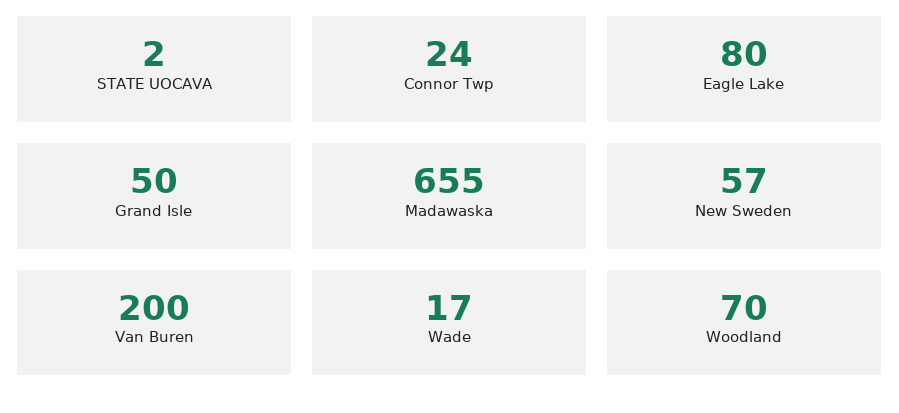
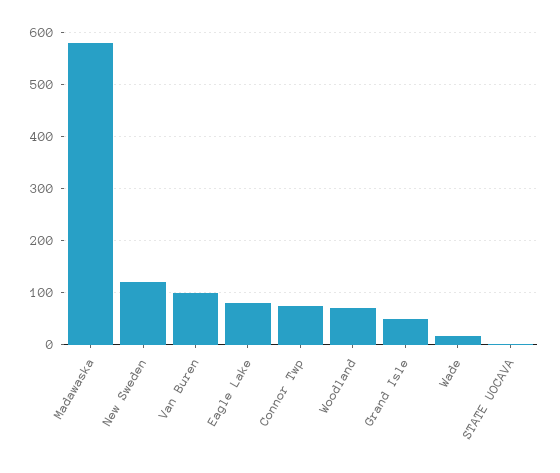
  {
    "STATE UOCAVA": 2,
-   "Connor Twp": 24,
+   "Connor Twp": 80,
    "Eagle Lake": 80,
    "Grand Isle": 50,
-   "Madawaska": 655,
+   "Madawaska": 580,
-   "New Sweden": 57,
+   "New Sweden": 120,
-   "Van Buren": 200,
+   "Van Buren": 100,
    "Wade": 17,
    "Woodland": 70
  }

